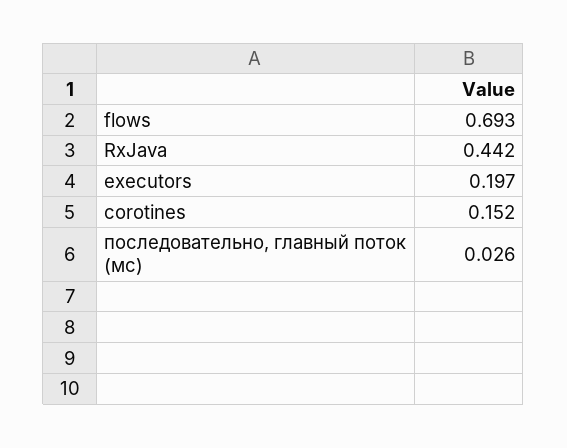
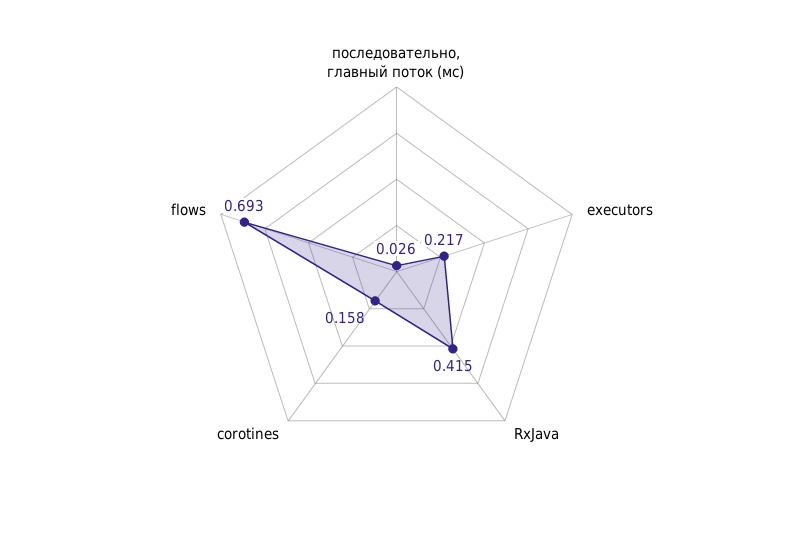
  {
    "flows": 0.693,
-   "RxJava": 0.442,
+   "RxJava": 0.415,
-   "executors": 0.197,
+   "executors": 0.217,
-   "corotines": 0.152,
+   "corotines": 0.158,
    "последовательно, главный поток (мс)": 0.026
  }

